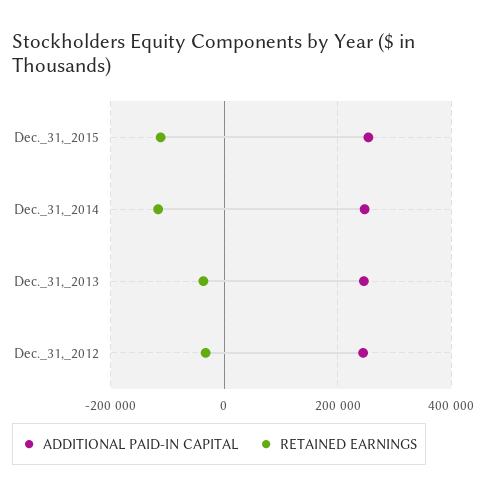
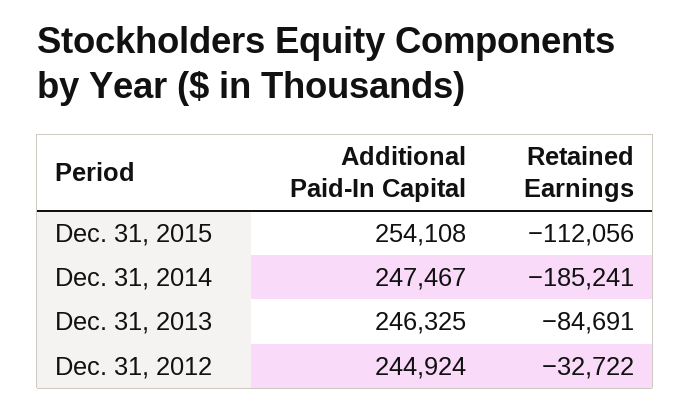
  {
    "ADDITIONAL PAID-IN CAPITAL": {
      "Dec._31,_2015": 254108,
      "Dec._31,_2014": 247467,
      "Dec._31,_2013": 246325,
      "Dec._31,_2012": 244924
    },
    "RETAINED EARNINGS": {
      "Dec._31,_2015": -112056,
-     "Dec._31,_2014": -120000,
+     "Dec._31,_2014": -185241,
-     "Dec._31,_2013": -40000,
+     "Dec._31,_2013": -84691,
      "Dec._31,_2012": -32722
    }
  }

